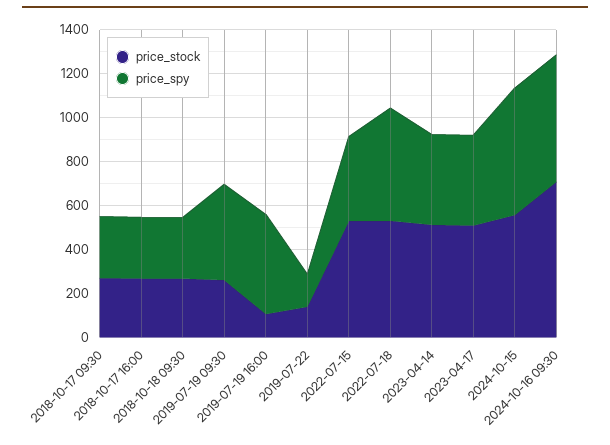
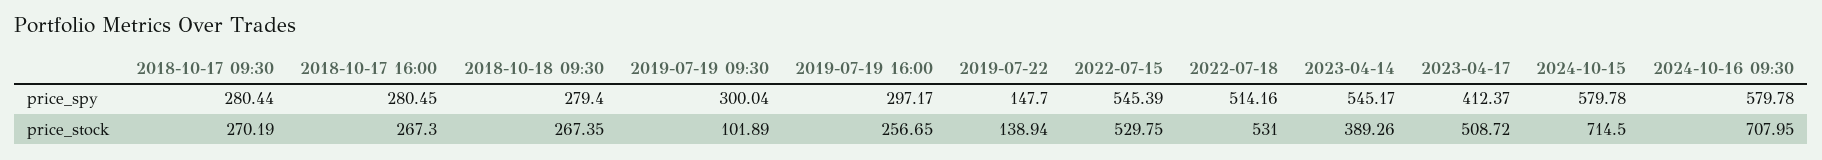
  {
    "price_stock": {
      "2018-10-17 09:30": 270.19,
      "2018-10-17 16:00": 267.3,
      "2018-10-18 09:30": 267.35,
-     "2019-07-19 09:30": 250,
+     "2019-07-19 09:30": 101.89,
-     "2019-07-19 16:00": 100,
+     "2019-07-19 16:00": 256.65,
      "2019-07-22": 138.94,
      "2022-07-15": 529.75,
      "2022-07-18": 531,
-     "2023-04-14": 500,
+     "2023-04-14": 389.26,
      "2023-04-17": 508.72,
-     "2024-10-15": 550,
+     "2024-10-15": 714.5,
      "2024-10-16 09:30": 707.95
    },
    "price_spy": {
      "2018-10-17 09:30": 280.44,
      "2018-10-17 16:00": 280.45,
      "2018-10-18 09:30": 279.4,
-     "2019-07-19 09:30": 450,
+     "2019-07-19 09:30": 300.04,
-     "2019-07-19 16:00": 450,
+     "2019-07-19 16:00": 297.17,
      "2019-07-22": 147.7,
-     "2022-07-15": 400,
+     "2022-07-15": 545.39,
      "2022-07-18": 514.16,
-     "2023-04-14": 400,
+     "2023-04-14": 545.17,
      "2023-04-17": 412.37,
      "2024-10-15": 579.78,
      "2024-10-16 09:30": 579.78
    }
  }

